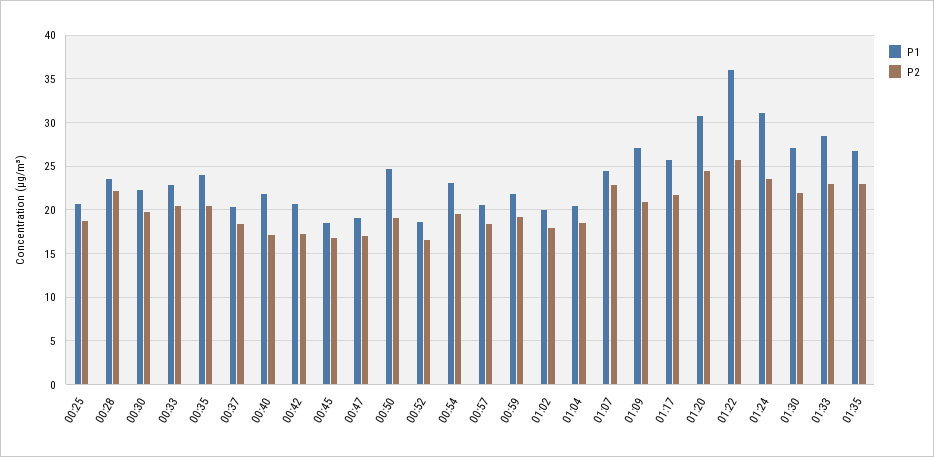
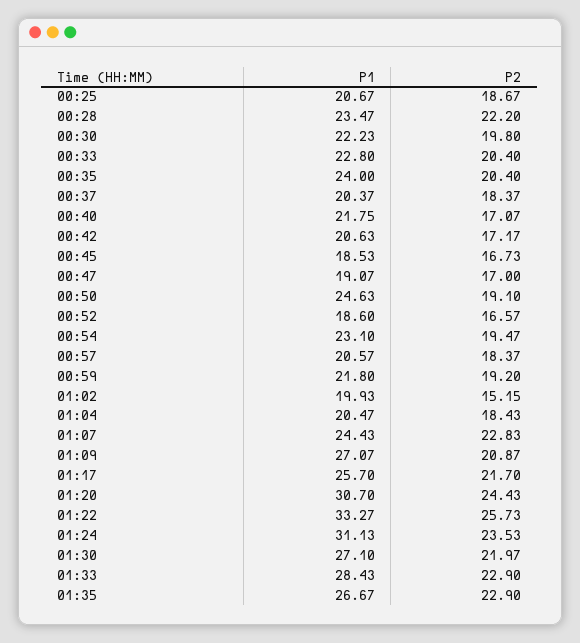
  {
    "P1": {
      "00:25": 20.67,
      "00:28": 23.47,
      "00:30": 22.23,
      "00:33": 22.8,
      "00:35": 24,
      "00:37": 20.37,
      "00:40": 21.75,
      "00:42": 20.63,
      "00:45": 18.53,
      "00:47": 19.07,
      "00:50": 24.63,
      "00:52": 18.6,
      "00:54": 23.1,
      "00:57": 20.57,
      "00:59": 21.8,
      "01:02": 19.93,
      "01:04": 20.47,
      "01:07": 24.43,
      "01:09": 27.07,
      "01:17": 25.7,
      "01:20": 30.7,
-     "01:22": 36,
+     "01:22": 33.27,
      "01:24": 31.13,
      "01:30": 27.1,
      "01:33": 28.43,
      "01:35": 26.67
    },
    "P2": {
      "00:25": 18.67,
      "00:28": 22.2,
      "00:30": 19.8,
      "00:33": 20.4,
      "00:35": 20.4,
      "00:37": 18.37,
      "00:40": 17.07,
      "00:42": 17.17,
      "00:45": 16.73,
      "00:47": 17,
      "00:50": 19.1,
      "00:52": 16.57,
      "00:54": 19.47,
      "00:57": 18.37,
      "00:59": 19.2,
-     "01:02": 18,
+     "01:02": 15.15,
      "01:04": 18.43,
      "01:07": 22.83,
      "01:09": 20.87,
      "01:17": 21.7,
      "01:20": 24.43,
      "01:22": 25.73,
      "01:24": 23.53,
      "01:30": 21.97,
      "01:33": 22.9,
      "01:35": 22.9
    }
  }

